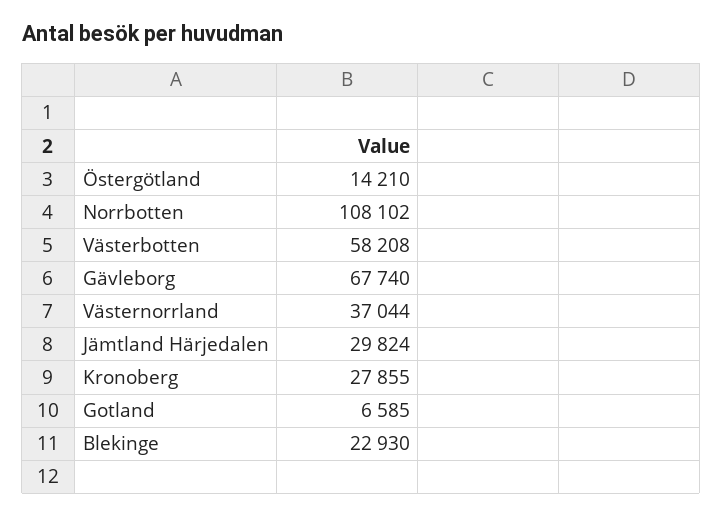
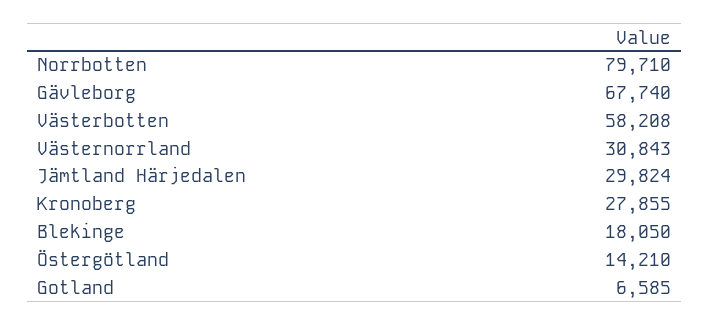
  {
    "Östergötland": 14210,
-   "Norrbotten": 108102,
+   "Norrbotten": 79710,
    "Västerbotten": 58208,
    "Gävleborg": 67740,
-   "Västernorrland": 37044,
+   "Västernorrland": 30843,
    "Jämtland Härjedalen": 29824,
    "Kronoberg": 27855,
    "Gotland": 6585,
-   "Blekinge": 22930
+   "Blekinge": 18050
  }

